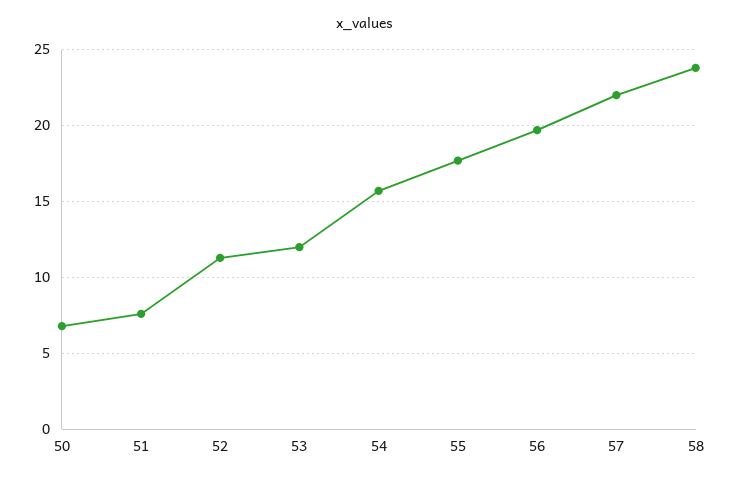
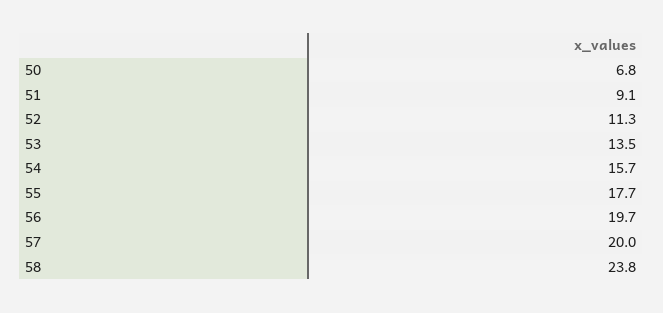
  {
    "50": 6.8,
-   "51": 7.5,
+   "51": 9.1,
    "52": 11.3,
-   "53": 12,
+   "53": 13.5,
    "54": 15.7,
    "55": 17.7,
    "56": 19.7,
-   "57": 22,
+   "57": 20,
    "58": 23.8
  }

